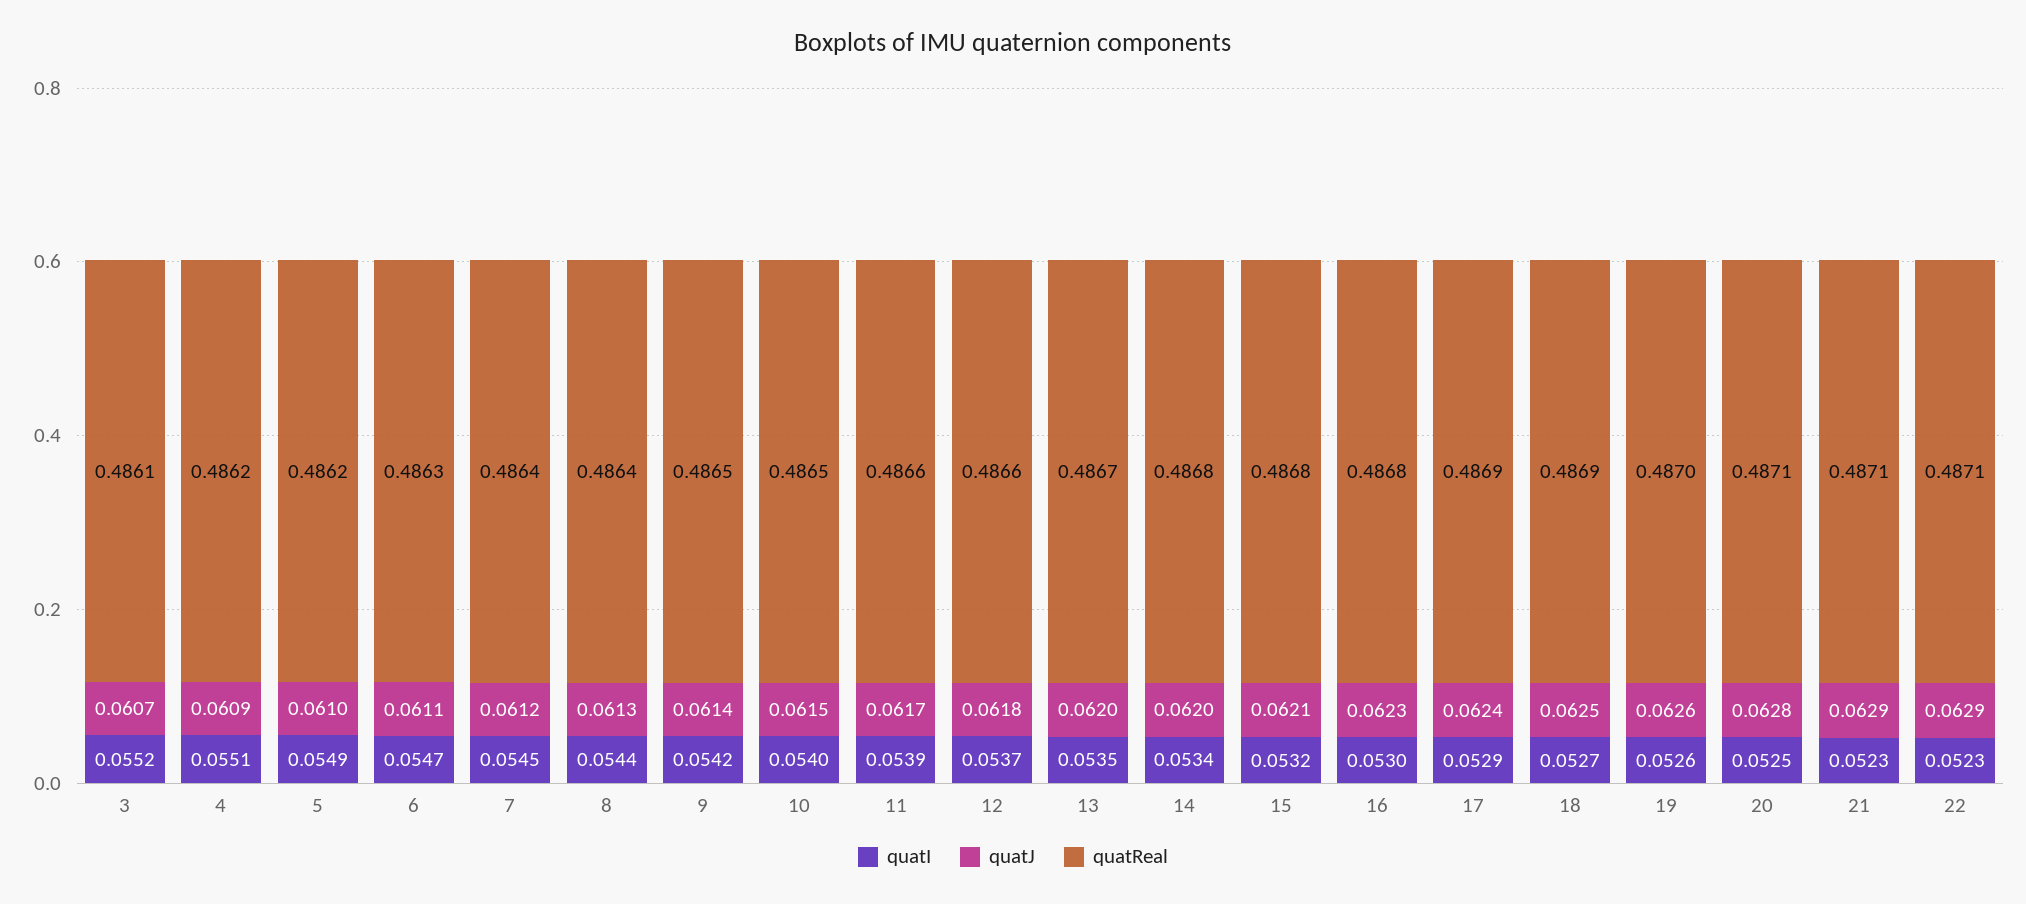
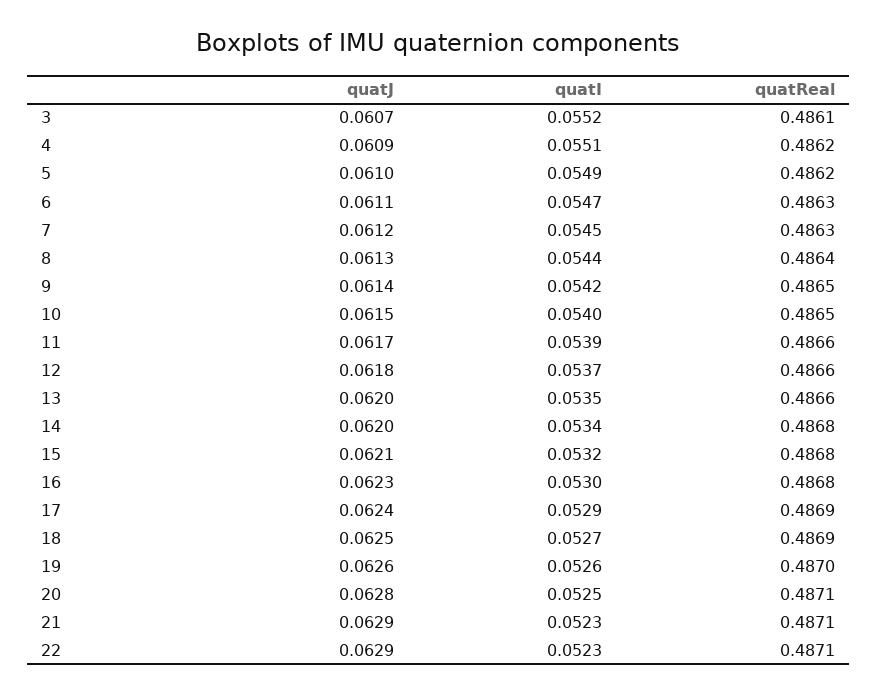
  {
    "quatI": {
      "3": 0.0552,
      "4": 0.0551,
      "5": 0.0549,
      "6": 0.0547,
      "7": 0.0545,
      "8": 0.0544,
      "9": 0.0542,
      "10": 0.054,
      "11": 0.0539,
      "12": 0.0537,
      "13": 0.0535,
      "14": 0.0534,
      "15": 0.0532,
      "16": 0.053,
      "17": 0.0529,
      "18": 0.0527,
      "19": 0.0526,
      "20": 0.0525,
      "21": 0.0523,
      "22": 0.0523
    },
    "quatJ": {
      "3": 0.0607,
      "4": 0.0609,
      "5": 0.061,
      "6": 0.0611,
      "7": 0.0612,
      "8": 0.0613,
      "9": 0.0614,
      "10": 0.0615,
      "11": 0.0617,
      "12": 0.0618,
      "13": 0.062,
      "14": 0.062,
      "15": 0.0621,
      "16": 0.0623,
      "17": 0.0624,
      "18": 0.0625,
      "19": 0.0626,
      "20": 0.0628,
      "21": 0.0629,
      "22": 0.0629
    },
    "quatReal": {
      "3": 0.4861,
      "4": 0.4862,
      "5": 0.4862,
      "6": 0.4863,
-     "7": 0.4864,
+     "7": 0.4863,
      "8": 0.4864,
      "9": 0.4865,
      "10": 0.4865,
      "11": 0.4866,
      "12": 0.4866,
-     "13": 0.4867,
+     "13": 0.4866,
      "14": 0.4868,
      "15": 0.4868,
      "16": 0.4868,
      "17": 0.4869,
      "18": 0.4869,
      "19": 0.487,
      "20": 0.4871,
      "21": 0.4871,
      "22": 0.4871
    }
  }

